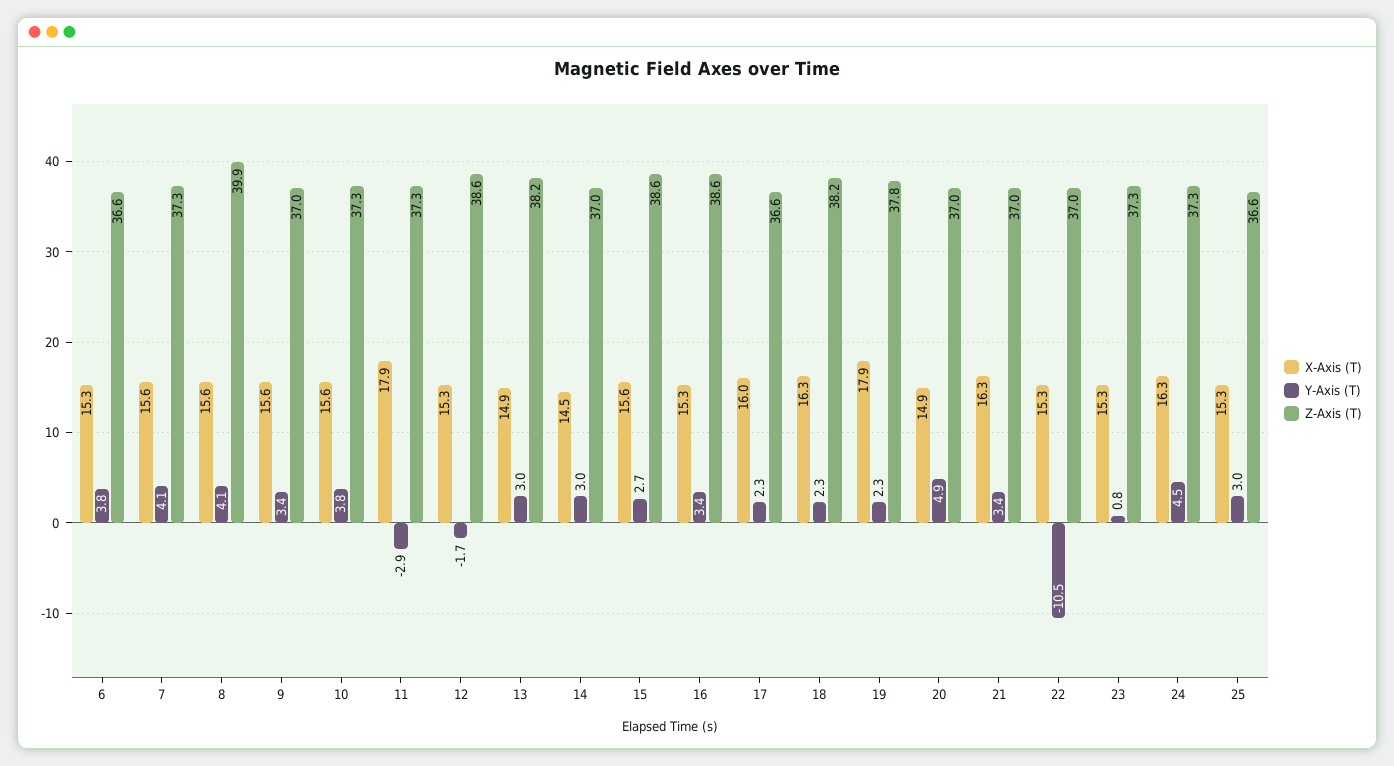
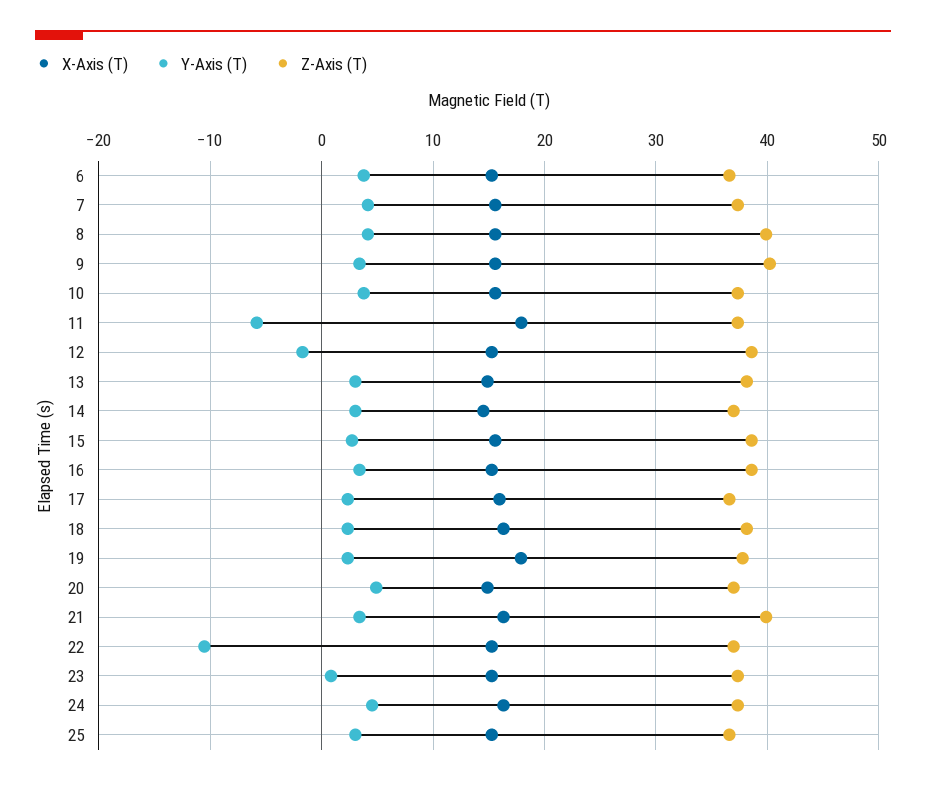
  {
    "X-Axis (T)": {
      "6": 15.3,
      "7": 15.6,
      "8": 15.6,
      "9": 15.6,
      "10": 15.6,
      "11": 17.9,
      "12": 15.3,
      "13": 14.9,
      "14": 14.5,
      "15": 15.6,
      "16": 15.3,
      "17": 16,
      "18": 16.3,
      "19": 17.9,
      "20": 14.9,
      "21": 16.3,
      "22": 15.3,
      "23": 15.3,
      "24": 16.3,
      "25": 15.3
    },
    "Y-Axis (T)": {
      "6": 3.8,
      "7": 4.1,
      "8": 4.1,
      "9": 3.4,
      "10": 3.8,
-     "11": -2.9,
+     "11": -6,
      "12": -1.7,
      "13": 3,
      "14": 3,
      "15": 2.7,
      "16": 3.4,
      "17": 2.3,
      "18": 2.3,
      "19": 2.3,
      "20": 4.9,
      "21": 3.4,
      "22": -10.5,
      "23": 0.8,
      "24": 4.5,
      "25": 3
    },
    "Z-Axis (T)": {
      "6": 36.6,
      "7": 37.3,
      "8": 39.9,
-     "9": 37,
+     "9": 40,
      "10": 37.3,
      "11": 37.3,
      "12": 38.6,
      "13": 38.2,
      "14": 37,
      "15": 38.6,
      "16": 38.6,
      "17": 36.6,
      "18": 38.2,
      "19": 37.8,
      "20": 37,
-     "21": 37,
+     "21": 40,
      "22": 37,
      "23": 37.3,
      "24": 37.3,
      "25": 36.6
    }
  }

